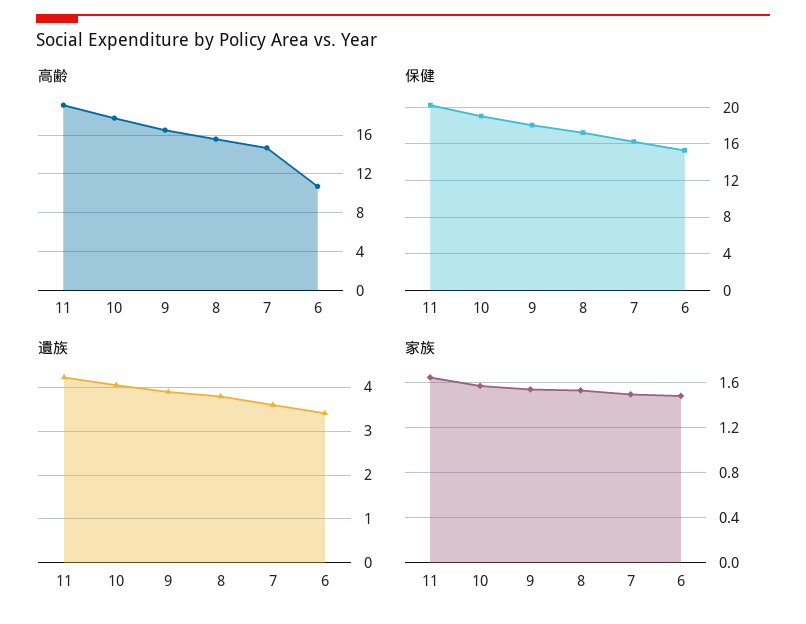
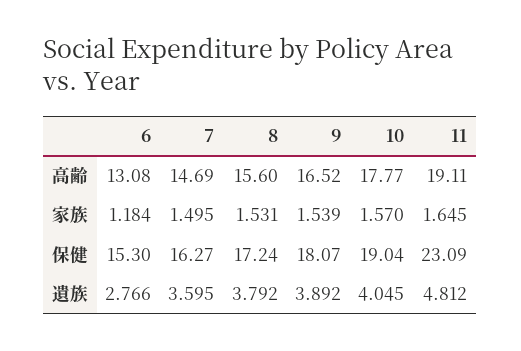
  {
    "高齢": {
      "11": 19.11,
      "10": 17.77,
      "9": 16.52,
      "8": 15.6,
      "7": 14.69,
-     "6": 11
+     "6": 13.08
    },
    "保健": {
-     "11": 20,
+     "11": 23.09,
      "10": 19.04,
      "9": 18.07,
      "8": 17.24,
      "7": 16.27,
      "6": 15.3
    },
    "遺族": {
-     "11": 4.2,
+     "11": 4.812,
      "10": 4.045,
      "9": 3.892,
      "8": 3.792,
      "7": 3.595,
-     "6": 3.4
+     "6": 2.766
    },
    "家族": {
      "11": 1.645,
      "10": 1.57,
      "9": 1.539,
      "8": 1.531,
      "7": 1.495,
-     "6": 1.5
+     "6": 1.184
    }
  }

